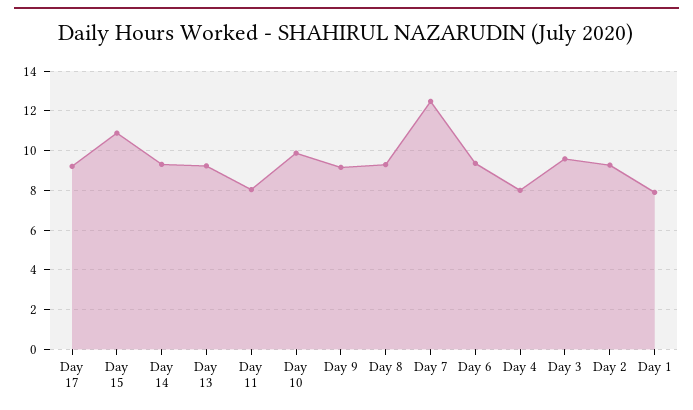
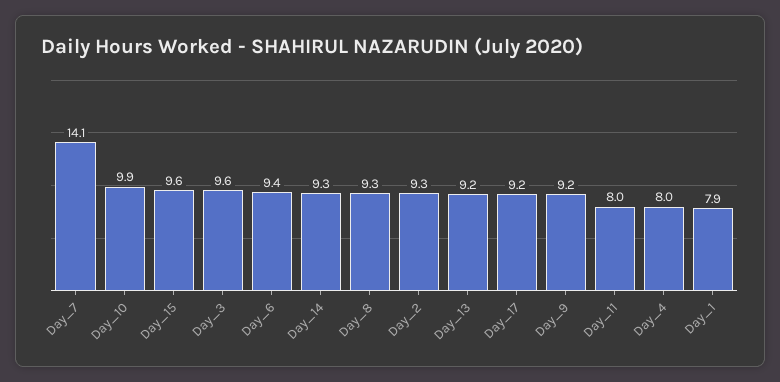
  {
    "Day 17": 9.2,
-   "Day 15": 11,
+   "Day 15": 9.6,
    "Day 14": 9.3,
    "Day 13": 9.2,
    "Day 11": 8,
    "Day 10": 9.9,
    "Day 9": 9.2,
    "Day 8": 9.3,
-   "Day 7": 12.5,
+   "Day 7": 14.1,
    "Day 6": 9.4,
    "Day 4": 8,
    "Day 3": 9.6,
    "Day 2": 9.3,
    "Day 1": 7.9
  }

